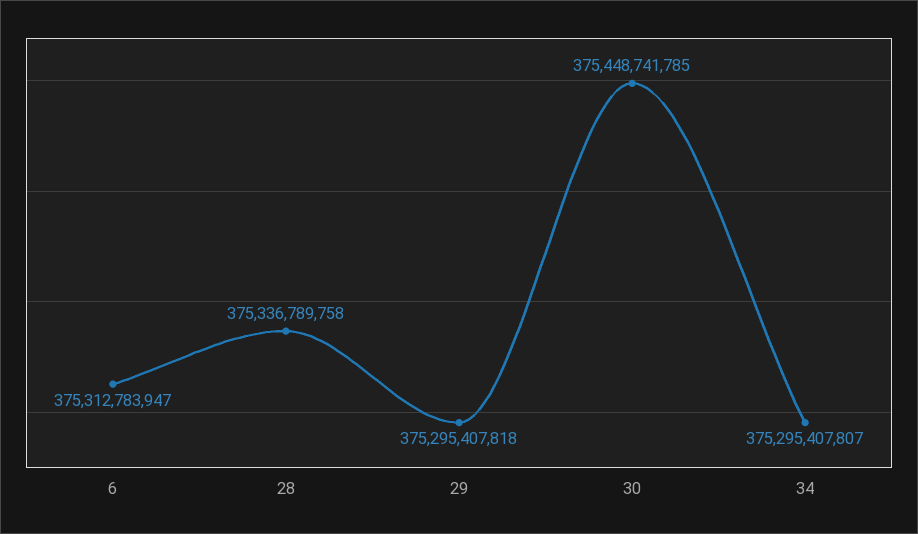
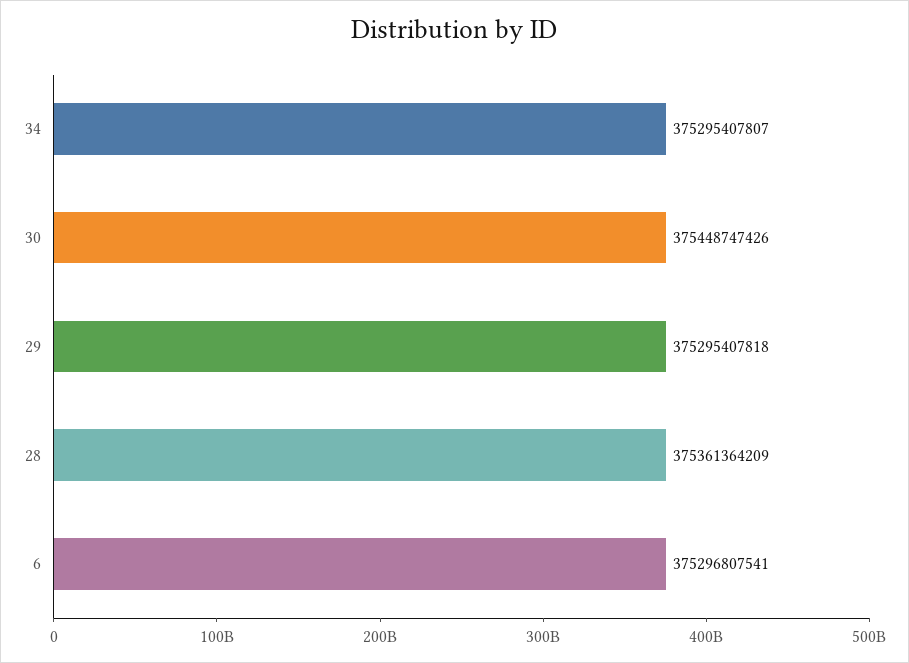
  {
-   "6": 375312783947,
+   "6": 375296807541,
-   "28": 375336789758,
+   "28": 375361364209,
    "29": 375295407818,
-   "30": 375448741785,
+   "30": 375448747426,
    "34": 375295407807
  }

